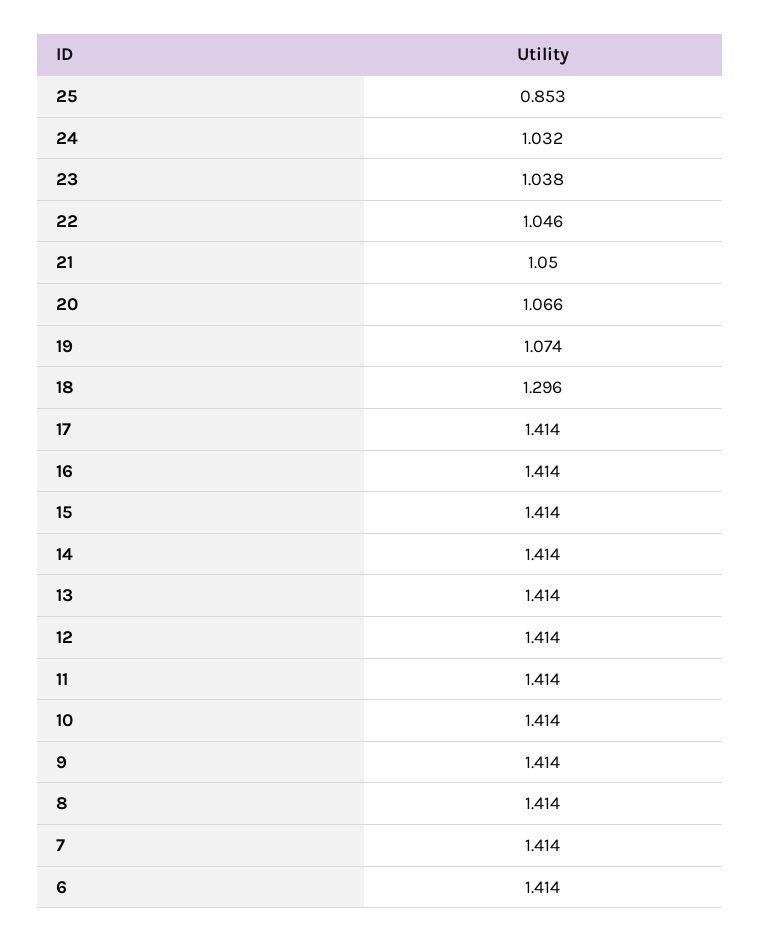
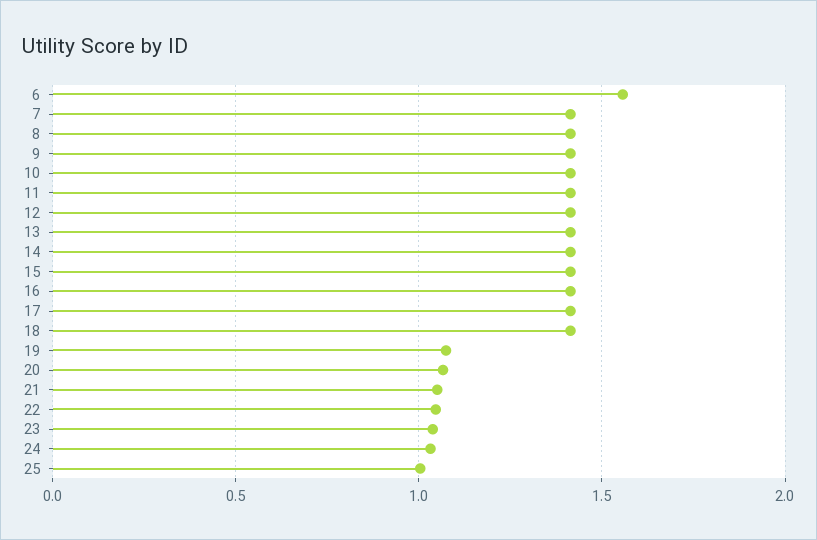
  {
-   "25": 0.853,
+   "25": 1,
    "24": 1.032,
    "23": 1.038,
    "22": 1.046,
    "21": 1.05,
    "20": 1.066,
    "19": 1.074,
-   "18": 1.296,
+   "18": 1.4,
    "17": 1.414,
    "16": 1.414,
    "15": 1.414,
    "14": 1.414,
    "13": 1.414,
    "12": 1.414,
    "11": 1.414,
    "10": 1.414,
    "9": 1.414,
    "8": 1.414,
    "7": 1.414,
-   "6": 1.414
+   "6": 1.55
  }

